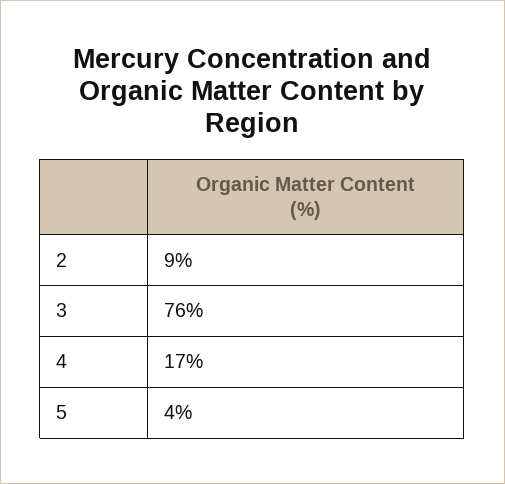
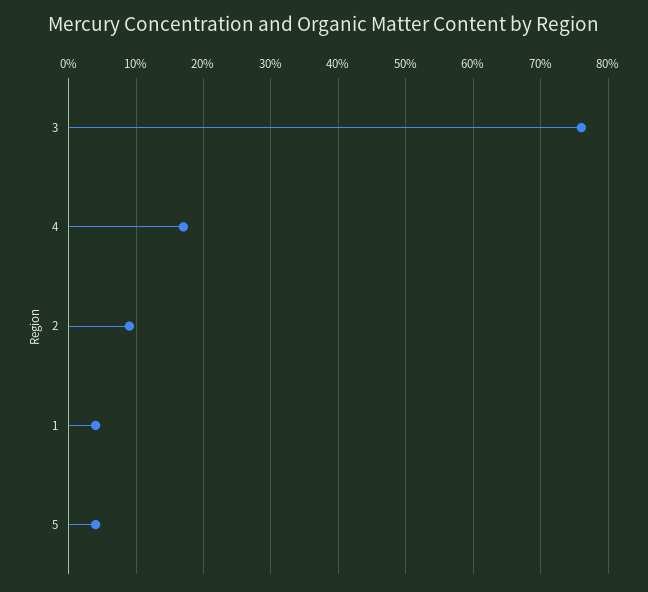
  {
    "2": 9,
    "3": 76,
    "4": 17,
-   "5": 4
+   "5": 4,
+   "1": 4
  }

